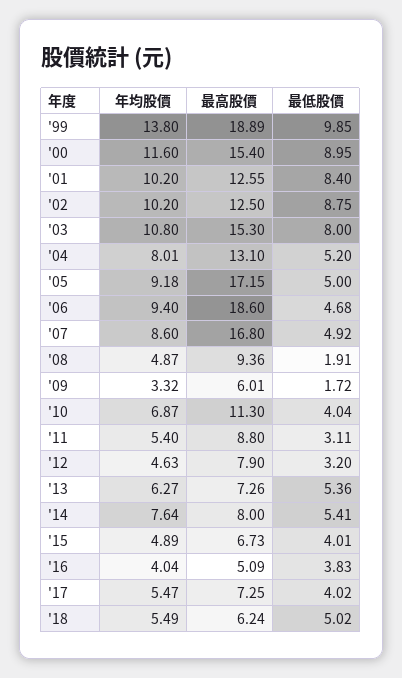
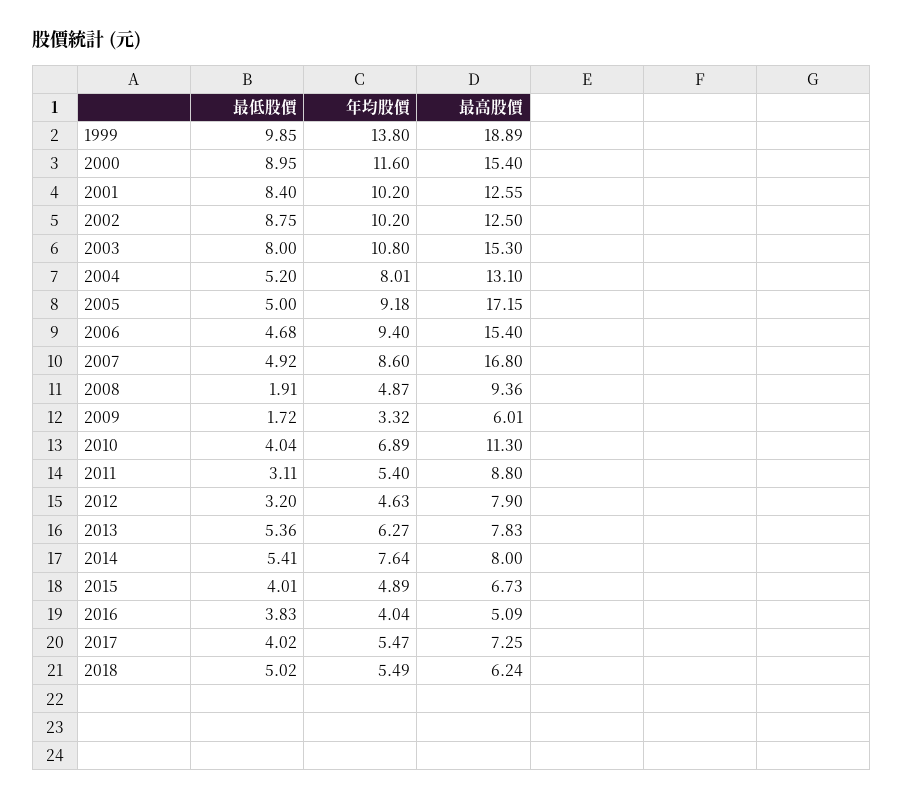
  {
    "年均股價": {
      "'99": 13.8,
      "'00": 11.6,
      "'01": 10.2,
      "'02": 10.2,
      "'03": 10.8,
      "'04": 8.01,
      "'05": 9.18,
      "'06": 9.4,
      "'07": 8.6,
      "'08": 4.87,
      "'09": 3.32,
-     "'10": 6.87,
+     "'10": 6.89,
      "'11": 5.4,
      "'12": 4.63,
      "'13": 6.27,
      "'14": 7.64,
      "'15": 4.89,
      "'16": 4.04,
      "'17": 5.47,
      "'18": 5.49
    },
    "最高股價": {
      "'99": 18.89,
      "'00": 15.4,
      "'01": 12.55,
      "'02": 12.5,
      "'03": 15.3,
      "'04": 13.1,
      "'05": 17.15,
-     "'06": 18.6,
+     "'06": 15.4,
      "'07": 16.8,
      "'08": 9.36,
      "'09": 6.01,
      "'10": 11.3,
      "'11": 8.8,
      "'12": 7.9,
-     "'13": 7.26,
+     "'13": 7.83,
      "'14": 8,
      "'15": 6.73,
      "'16": 5.09,
      "'17": 7.25,
      "'18": 6.24
    },
    "最低股價": {
      "'99": 9.85,
      "'00": 8.95,
      "'01": 8.4,
      "'02": 8.75,
      "'03": 8,
      "'04": 5.2,
      "'05": 5,
      "'06": 4.68,
      "'07": 4.92,
      "'08": 1.91,
      "'09": 1.72,
      "'10": 4.04,
      "'11": 3.11,
      "'12": 3.2,
      "'13": 5.36,
      "'14": 5.41,
      "'15": 4.01,
      "'16": 3.83,
      "'17": 4.02,
      "'18": 5.02
    }
  }

